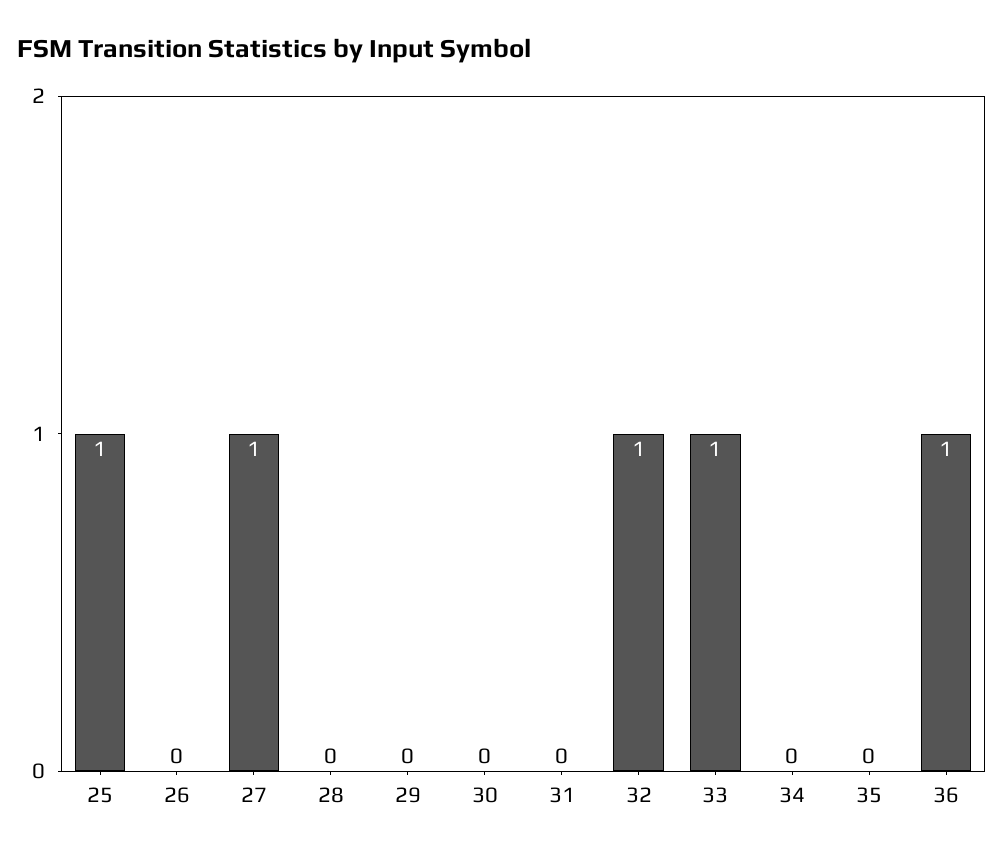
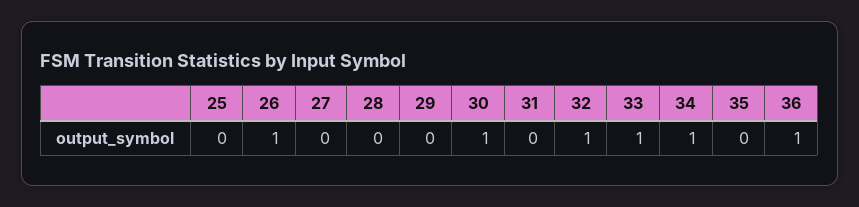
  {
-   "25": 1,
+   "25": 0,
-   "26": 0,
+   "26": 1,
-   "27": 1,
+   "27": 0,
    "28": 0,
    "29": 0,
-   "30": 0,
+   "30": 1,
    "31": 0,
    "32": 1,
    "33": 1,
-   "34": 0,
+   "34": 1,
    "35": 0,
    "36": 1
  }

